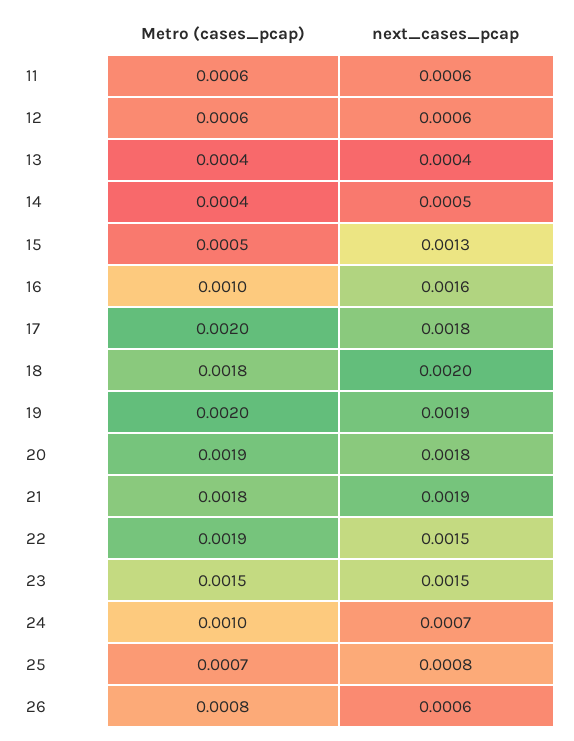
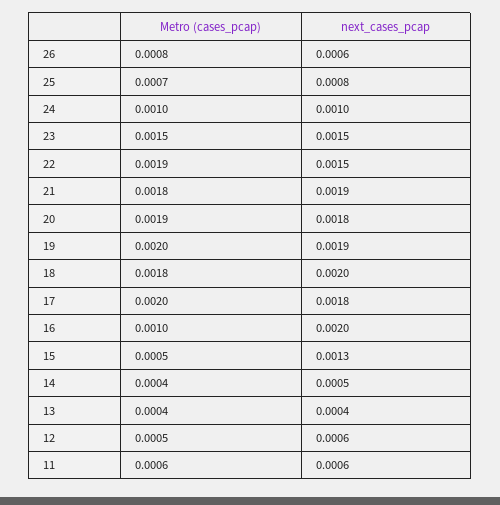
  {
    "Metro (cases_pcap)": {
      "11": 0.0006,
-     "12": 0.0006,
+     "12": 0.0005,
      "13": 0.0004,
      "14": 0.0004,
      "15": 0.0005,
      "16": 0.001,
      "17": 0.002,
      "18": 0.0018,
      "19": 0.002,
      "20": 0.0019,
      "21": 0.0018,
      "22": 0.0019,
      "23": 0.0015,
      "24": 0.001,
      "25": 0.0007,
      "26": 0.0008
    },
    "next_cases_pcap": {
      "11": 0.0006,
      "12": 0.0006,
      "13": 0.0004,
      "14": 0.0005,
      "15": 0.0013,
-     "16": 0.0016,
+     "16": 0.002,
      "17": 0.0018,
      "18": 0.002,
      "19": 0.0019,
      "20": 0.0018,
      "21": 0.0019,
      "22": 0.0015,
      "23": 0.0015,
-     "24": 0.0007,
+     "24": 0.001,
      "25": 0.0008,
      "26": 0.0006
    }
  }

